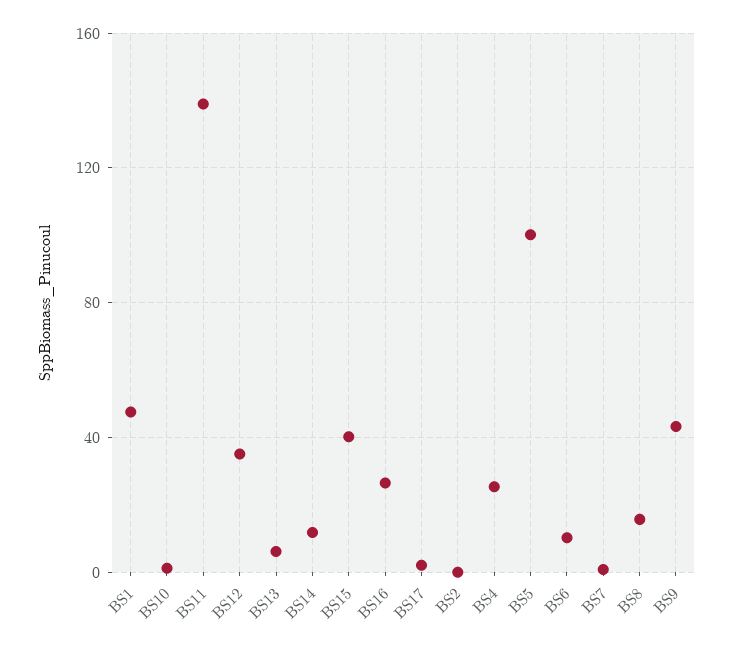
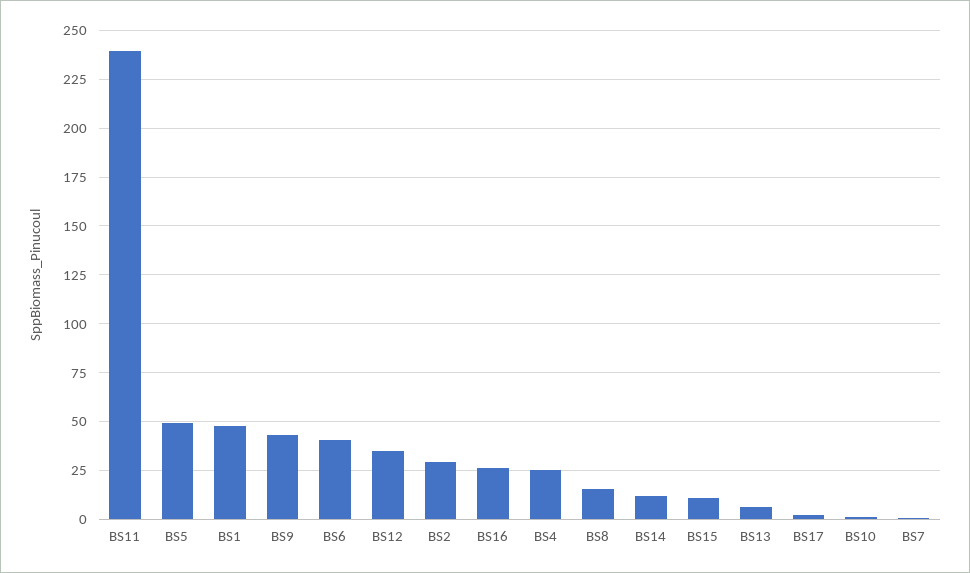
  {
    "BS1": 50,
    "BS10": 0,
-   "BS11": 140,
+   "BS11": 240,
    "BS12": 35,
    "BS13": 5,
    "BS14": 10,
-   "BS15": 40,
+   "BS15": 10,
    "BS16": 25,
    "BS17": 0,
-   "BS2": 0,
+   "BS2": 30,
    "BS4": 25,
-   "BS5": 100,
+   "BS5": 50,
-   "BS6": 10,
+   "BS6": 40,
    "BS7": 0,
    "BS8": 15,
    "BS9": 45
  }

